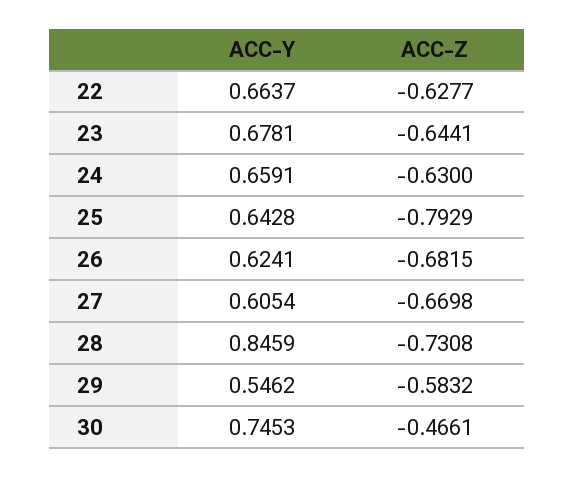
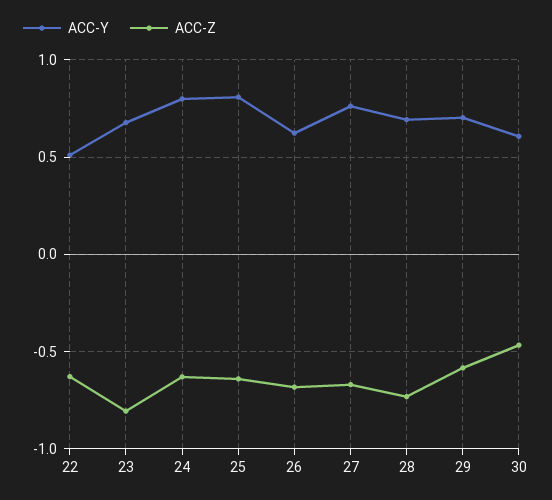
  {
    "ACC-Y": {
-     "22": 0.6637,
+     "22": 0.5,
      "23": 0.6781,
-     "24": 0.6591,
+     "24": 0.8,
-     "25": 0.6428,
+     "25": 0.8,
      "26": 0.6241,
-     "27": 0.6054,
+     "27": 0.75,
-     "28": 0.8459,
+     "28": 0.7,
-     "29": 0.5462,
+     "29": 0.7,
-     "30": 0.7453
+     "30": 0.6
    },
    "ACC-Z": {
      "22": -0.6277,
-     "23": -0.6441,
+     "23": -0.8,
      "24": -0.63,
-     "25": -0.7929,
+     "25": -0.65,
      "26": -0.6815,
      "27": -0.6698,
      "28": -0.7308,
      "29": -0.5832,
      "30": -0.4661
    }
  }

